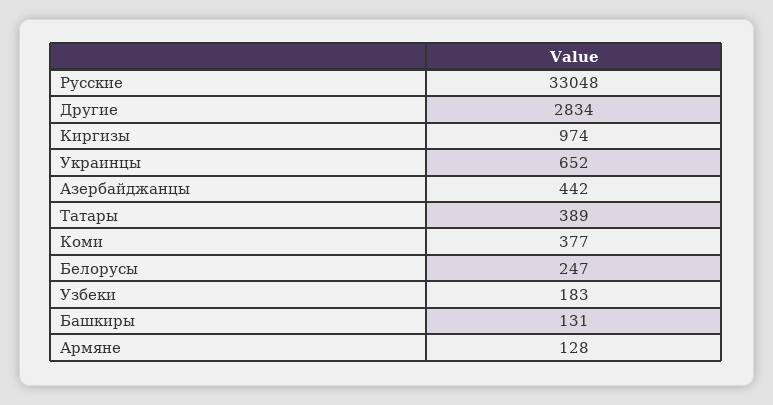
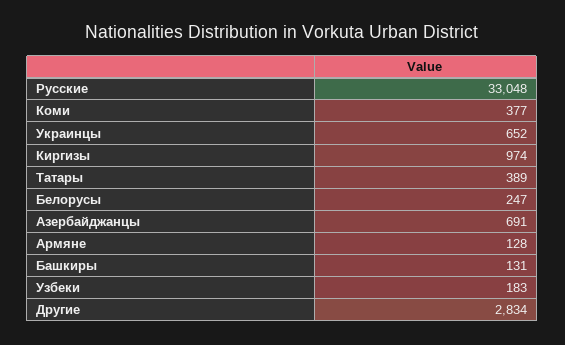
  {
    "Русские": 33048,
    "Другие": 2834,
    "Киргизы": 974,
    "Украинцы": 652,
-   "Азербайджанцы": 442,
+   "Азербайджанцы": 691,
    "Татары": 389,
    "Коми": 377,
    "Белорусы": 247,
    "Узбеки": 183,
    "Башкиры": 131,
    "Армяне": 128
  }

